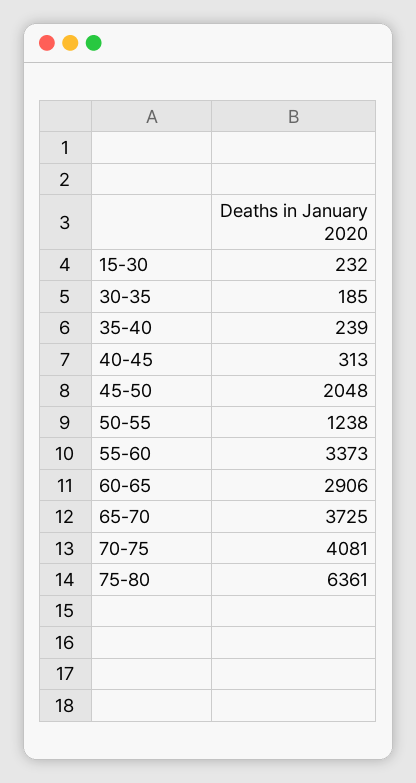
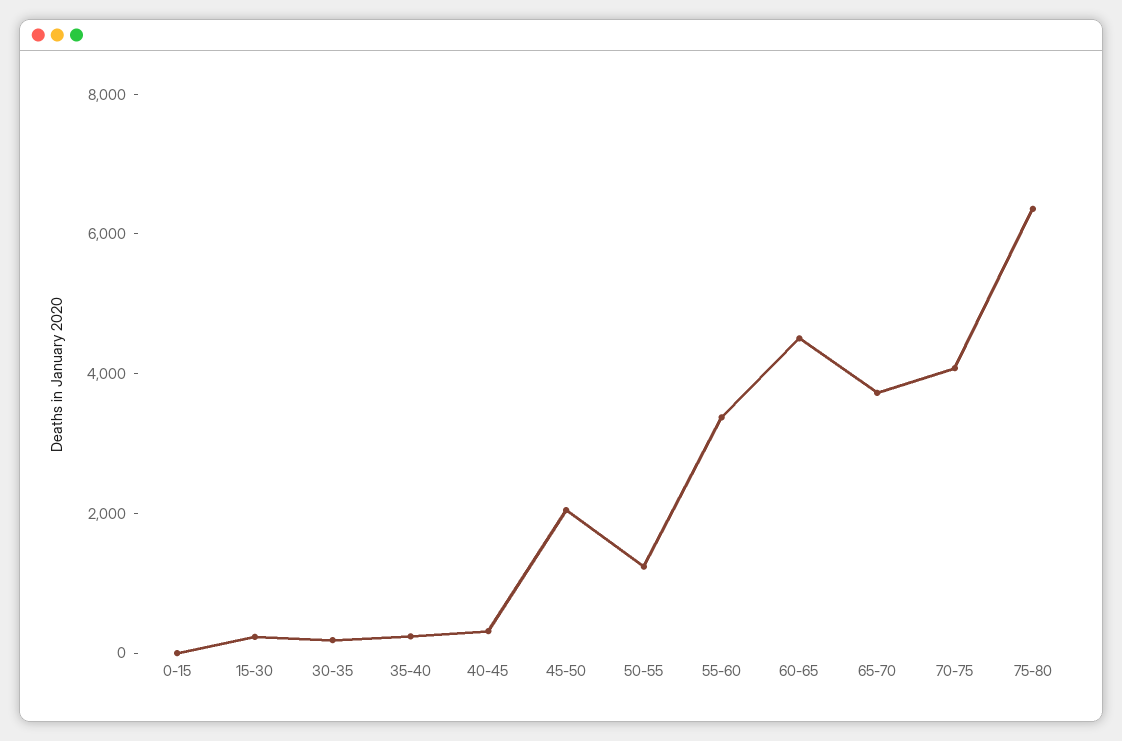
  {
    "15-30": 232,
    "30-35": 185,
    "35-40": 239,
    "40-45": 313,
    "45-50": 2048,
    "50-55": 1238,
    "55-60": 3373,
-   "60-65": 2906,
+   "60-65": 4500,
    "65-70": 3725,
    "70-75": 4081,
-   "75-80": 6361
+   "75-80": 6361,
+   "0-15": 0
  }

